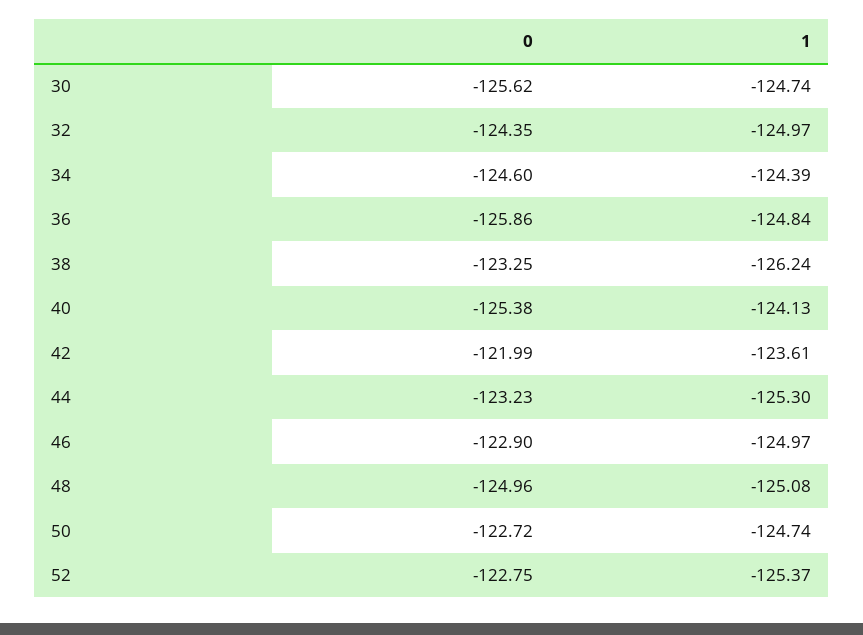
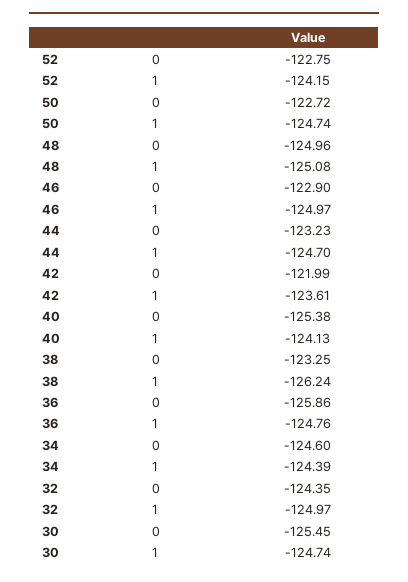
  {
    "0": {
-     "30": -125.62,
+     "30": -125.45,
      "32": -124.35,
      "34": -124.6,
      "36": -125.86,
      "38": -123.25,
      "40": -125.38,
      "42": -121.99,
      "44": -123.23,
      "46": -122.9,
      "48": -124.96,
      "50": -122.72,
      "52": -122.75
    },
    "1": {
      "30": -124.74,
      "32": -124.97,
      "34": -124.39,
-     "36": -124.84,
+     "36": -124.76,
      "38": -126.24,
      "40": -124.13,
      "42": -123.61,
-     "44": -125.3,
+     "44": -124.7,
      "46": -124.97,
      "48": -125.08,
      "50": -124.74,
-     "52": -125.37
+     "52": -124.15
    }
  }

